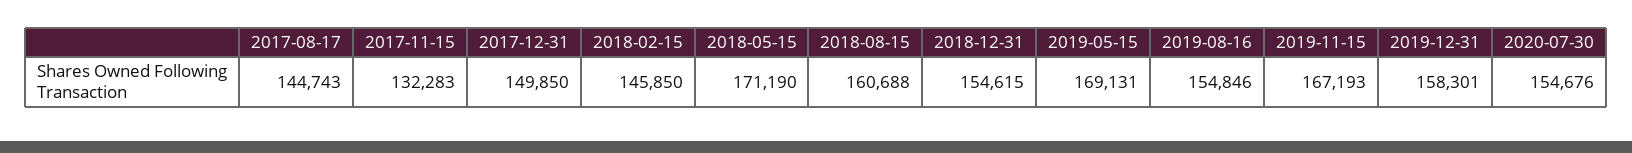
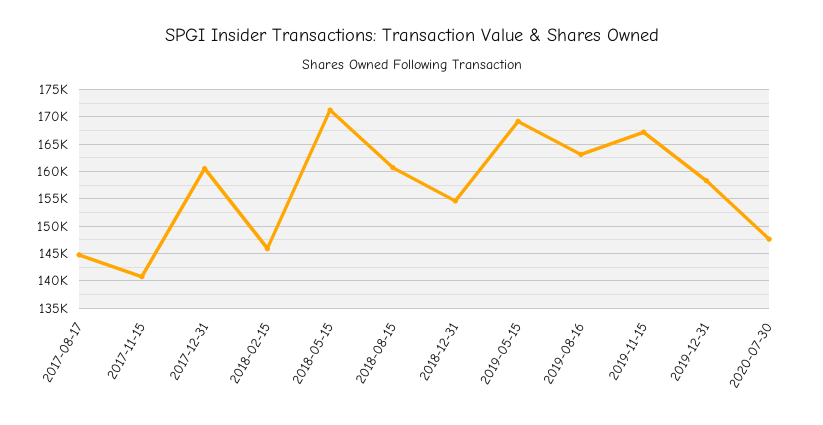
  {
    "2017-08-17": 144743,
-   "2017-11-15": 132283,
+   "2017-11-15": 140000,
-   "2017-12-31": 149850,
+   "2017-12-31": 160000,
    "2018-02-15": 145850,
    "2018-05-15": 171190,
    "2018-08-15": 160688,
    "2018-12-31": 154615,
    "2019-05-15": 169131,
-   "2019-08-16": 154846,
+   "2019-08-16": 162500,
    "2019-11-15": 167193,
    "2019-12-31": 158301,
-   "2020-07-30": 154676
+   "2020-07-30": 147500
  }

